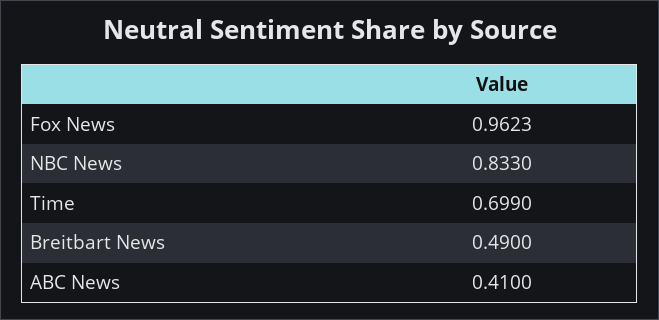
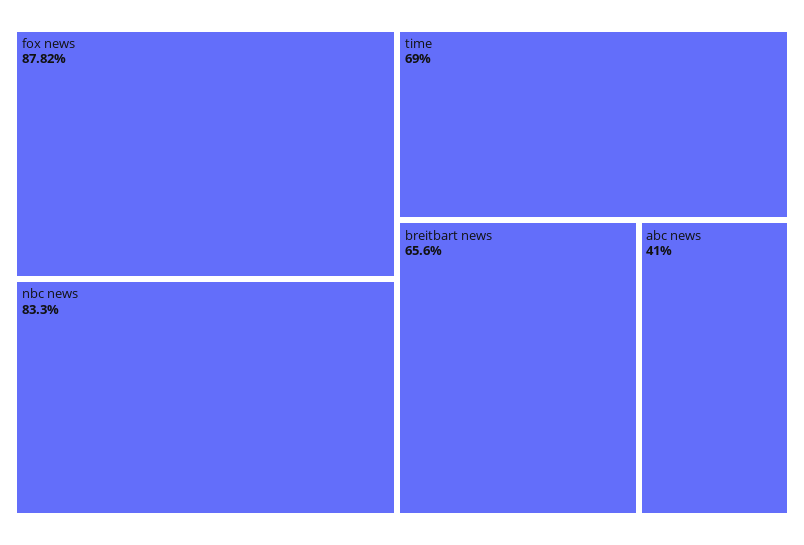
  {
-   "Fox News": 0.9623,
+   "Fox News": 0.8782,
    "NBC News": 0.833,
-   "Time": 0.699,
+   "Time": 0.69,
-   "Breitbart News": 0.49,
+   "Breitbart News": 0.656,
    "ABC News": 0.41
  }

